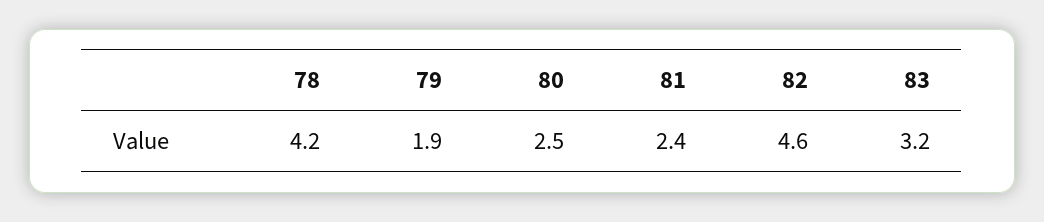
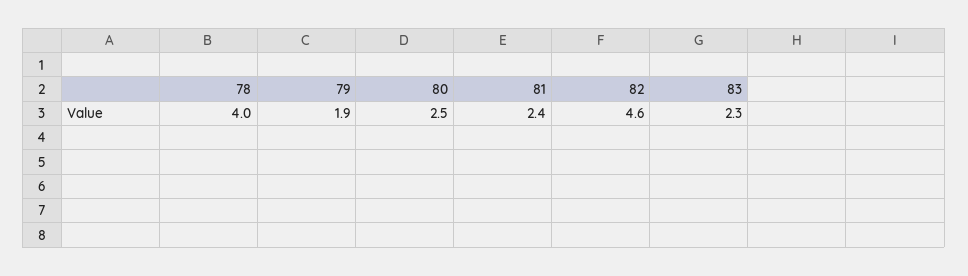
  {
-   "78": 4.2,
+   "78": 4,
    "79": 1.9,
    "80": 2.5,
    "81": 2.4,
    "82": 4.6,
-   "83": 3.2
+   "83": 2.3
  }

